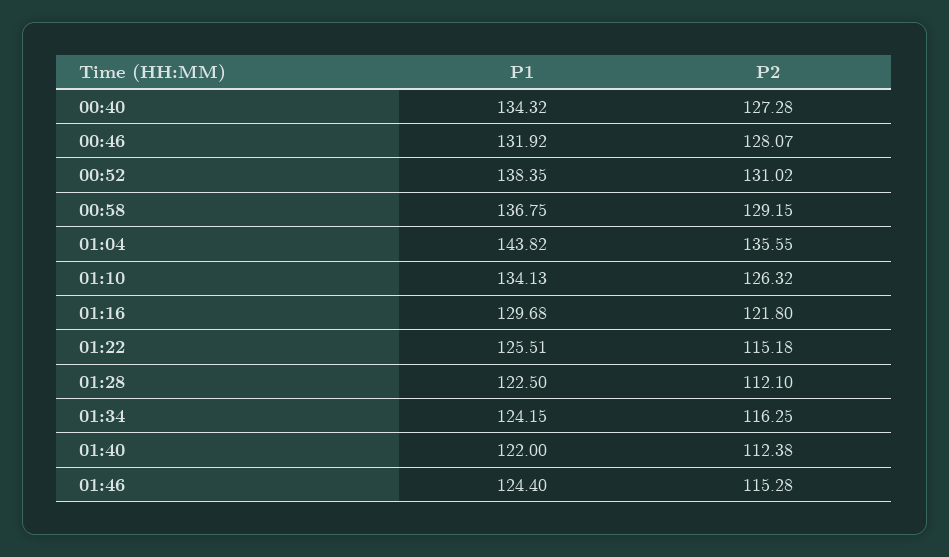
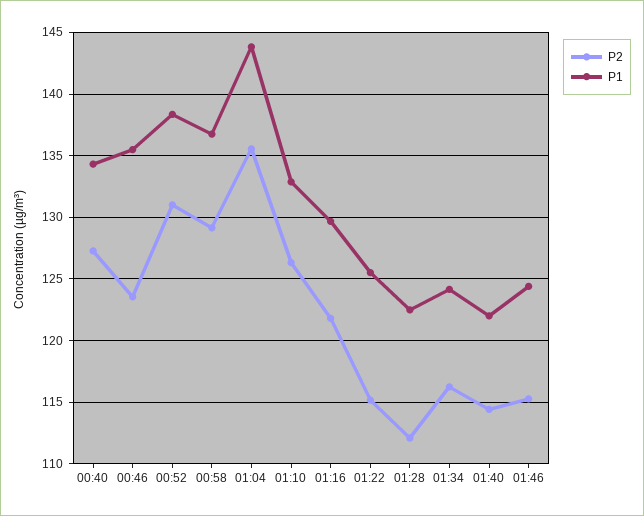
  {
    "P1": {
      "00:40": 134.32,
-     "00:46": 131.92,
+     "00:46": 135.5,
      "00:52": 138.35,
      "00:58": 136.75,
      "01:04": 143.82,
-     "01:10": 134.13,
+     "01:10": 133,
      "01:16": 129.68,
      "01:22": 125.51,
      "01:28": 122.5,
      "01:34": 124.15,
      "01:40": 122,
      "01:46": 124.4
    },
    "P2": {
      "00:40": 127.28,
-     "00:46": 128.07,
+     "00:46": 123.5,
      "00:52": 131.02,
      "00:58": 129.15,
      "01:04": 135.55,
      "01:10": 126.32,
      "01:16": 121.8,
      "01:22": 115.18,
      "01:28": 112.1,
      "01:34": 116.25,
-     "01:40": 112.38,
+     "01:40": 114.5,
      "01:46": 115.28
    }
  }

